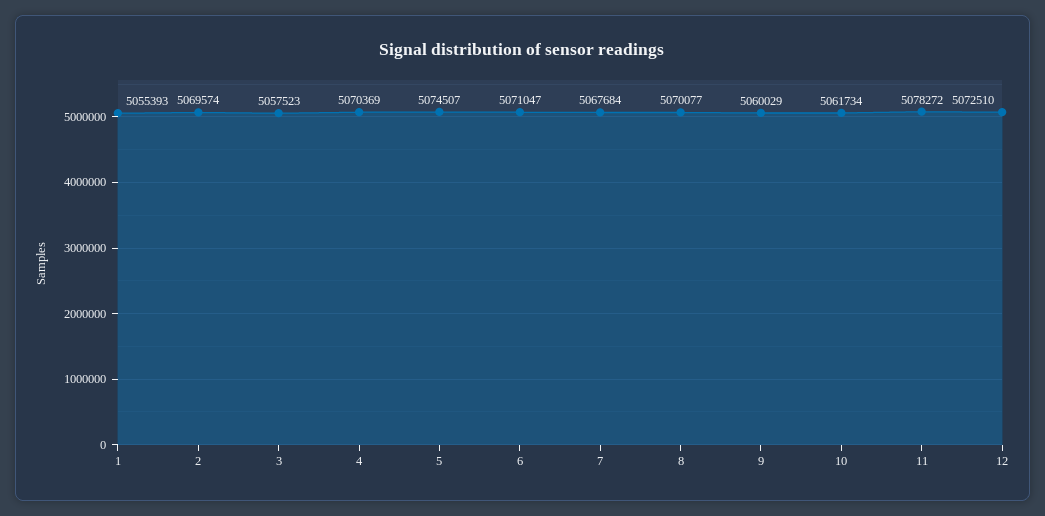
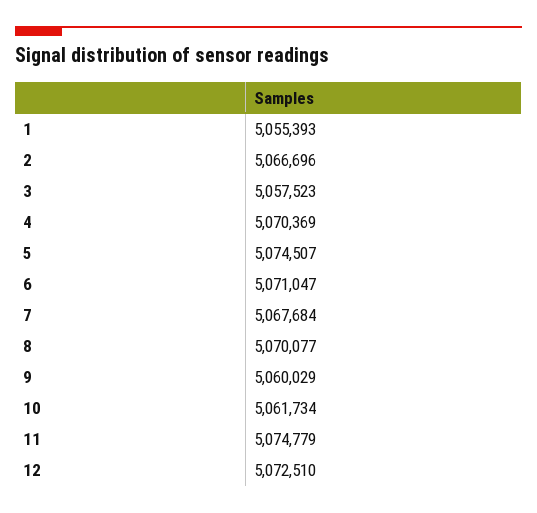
  {
    "1": 5055393,
-   "2": 5069574,
+   "2": 5066696,
    "3": 5057523,
    "4": 5070369,
    "5": 5074507,
    "6": 5071047,
    "7": 5067684,
    "8": 5070077,
    "9": 5060029,
    "10": 5061734,
-   "11": 5078272,
+   "11": 5074779,
    "12": 5072510
  }

